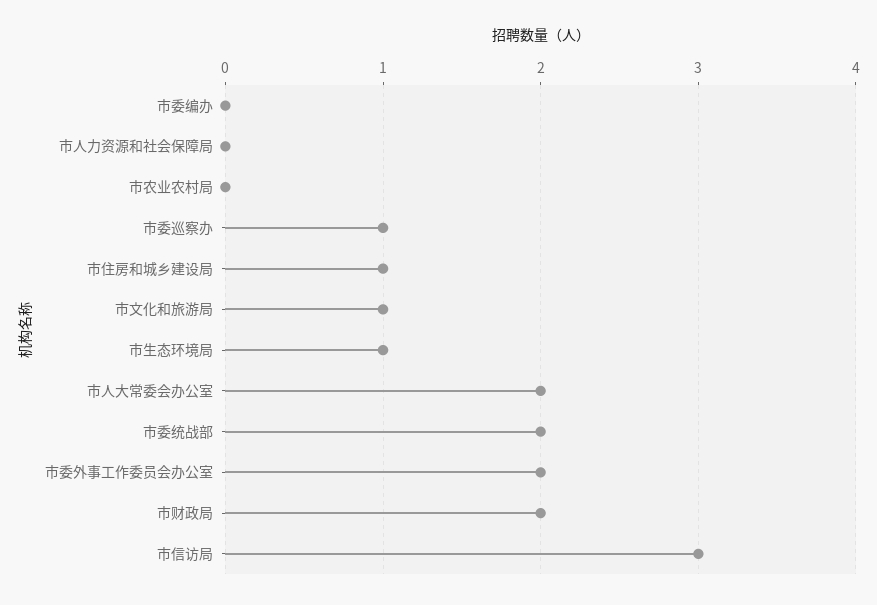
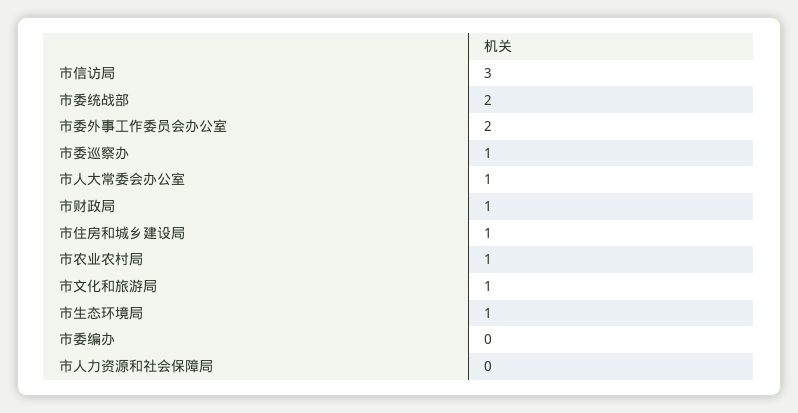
  {
    "市委编办": 0,
    "市人力资源和社会保障局": 0,
-   "市农业农村局": 0,
+   "市农业农村局": 1,
    "市委巡察办": 1,
    "市住房和城乡建设局": 1,
    "市文化和旅游局": 1,
    "市生态环境局": 1,
-   "市人大常委会办公室": 2,
+   "市人大常委会办公室": 1,
    "市委统战部": 2,
    "市委外事工作委员会办公室": 2,
-   "市财政局": 2,
+   "市财政局": 1,
    "市信访局": 3
  }

